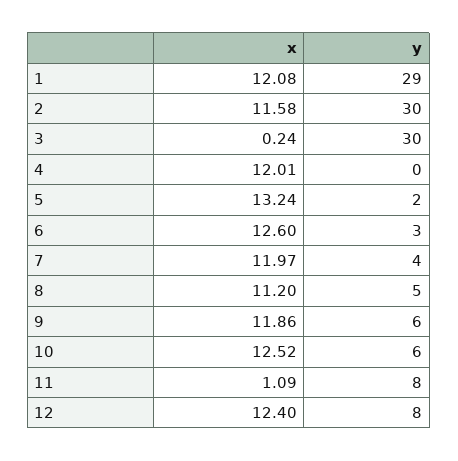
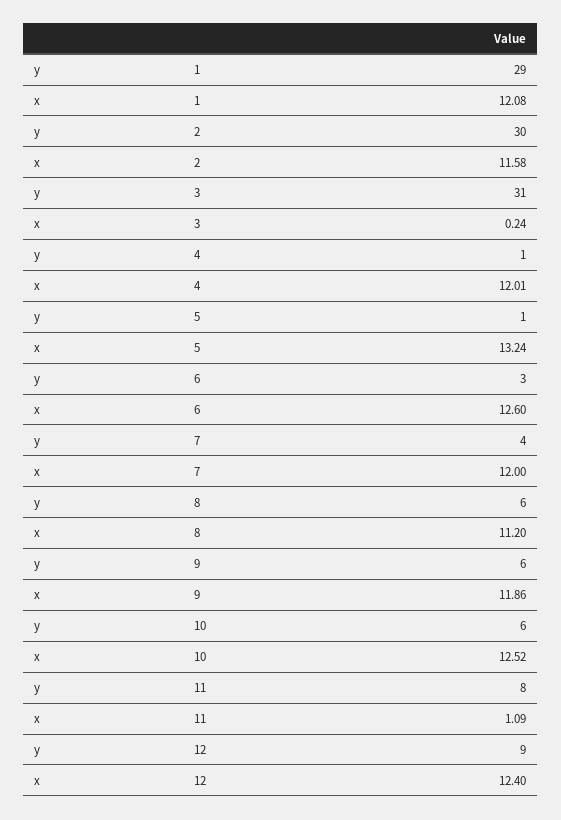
  {
    "x": {
      "1": 12.08,
      "2": 11.58,
      "3": 0.24,
      "4": 12.01,
      "5": 13.24,
      "6": 12.6,
-     "7": 11.97,
+     "7": 12,
      "8": 11.2,
      "9": 11.86,
      "10": 12.52,
      "11": 1.09,
      "12": 12.4
    },
    "y": {
      "1": 29,
      "2": 30,
-     "3": 30,
+     "3": 31,
-     "4": 0,
+     "4": 1,
-     "5": 2,
+     "5": 1,
      "6": 3,
      "7": 4,
-     "8": 5,
+     "8": 6,
      "9": 6,
      "10": 6,
      "11": 8,
-     "12": 8
+     "12": 9
    }
  }

